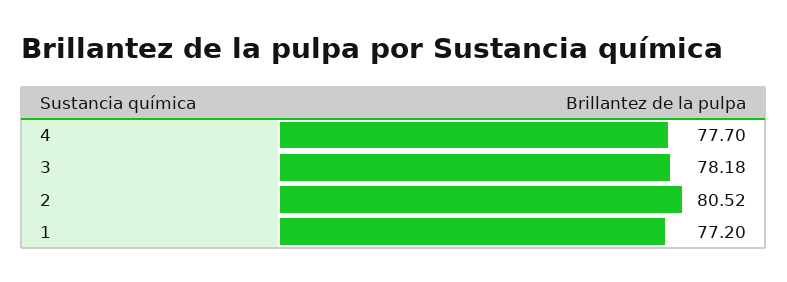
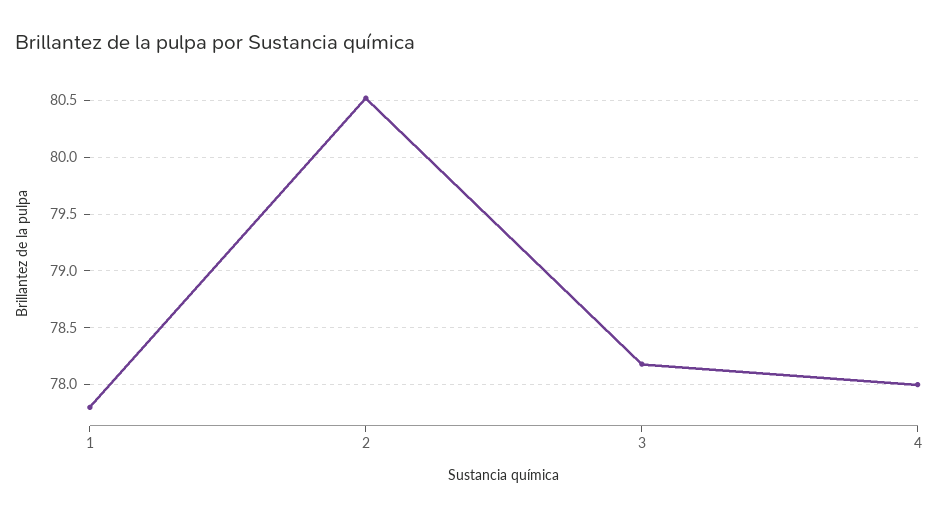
  {
-   "4": 77.7,
+   "4": 78,
    "3": 78.18,
    "2": 80.52,
-   "1": 77.2
+   "1": 77.8
  }

